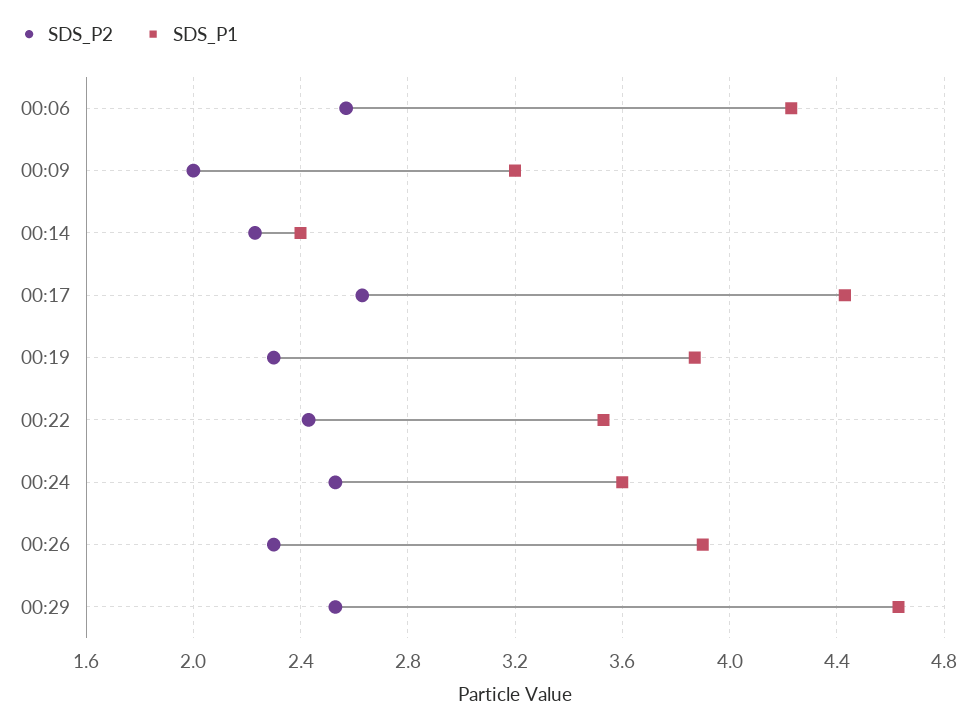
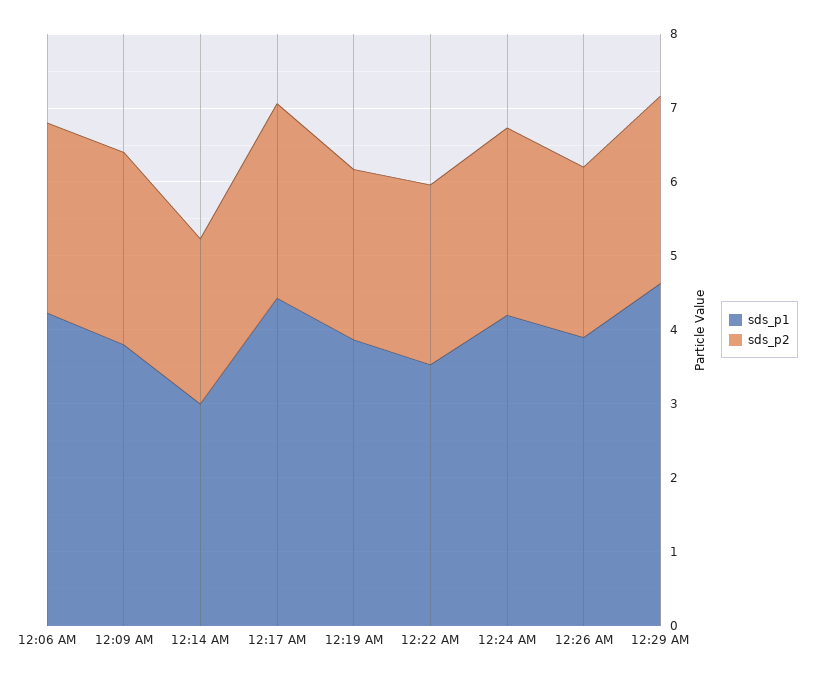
  {
    "SDS_P2": {
      "00:06": 2.55,
-     "00:09": 2,
+     "00:09": 2.6,
      "00:14": 2.25,
      "00:17": 2.65,
      "00:19": 2.3,
      "00:22": 2.45,
      "00:24": 2.55,
      "00:26": 2.3,
      "00:29": 2.55
    },
    "SDS_P1": {
      "00:06": 4.25,
-     "00:09": 3.2,
+     "00:09": 3.8,
-     "00:14": 2.4,
+     "00:14": 3,
      "00:17": 4.45,
      "00:19": 3.85,
      "00:22": 3.55,
-     "00:24": 3.6,
+     "00:24": 4.2,
      "00:26": 3.9,
      "00:29": 4.65
    }
  }

